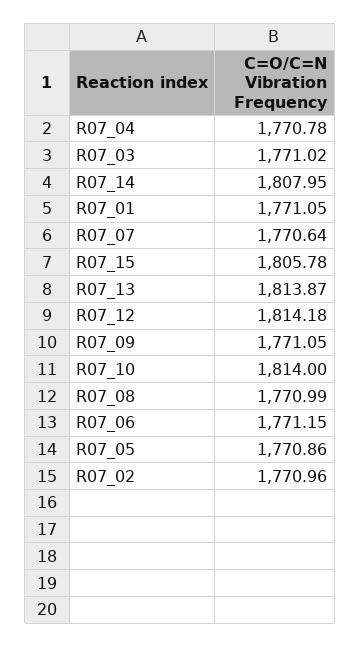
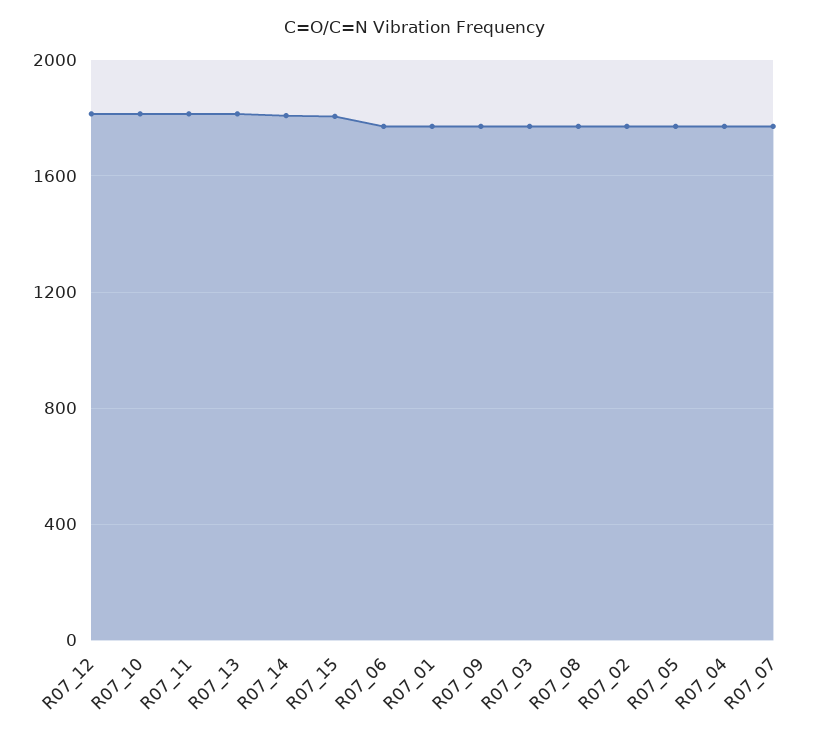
  {
    "R07_04": 1770.78,
    "R07_03": 1771.02,
    "R07_14": 1807.95,
    "R07_01": 1771.05,
    "R07_07": 1770.64,
    "R07_15": 1805.78,
    "R07_13": 1813.87,
    "R07_12": 1814.18,
    "R07_09": 1771.05,
    "R07_10": 1814,
    "R07_08": 1770.99,
    "R07_06": 1771.15,
    "R07_05": 1770.86,
-   "R07_02": 1770.96
+   "R07_02": 1770.96,
+   "R07_11": 1800
  }

